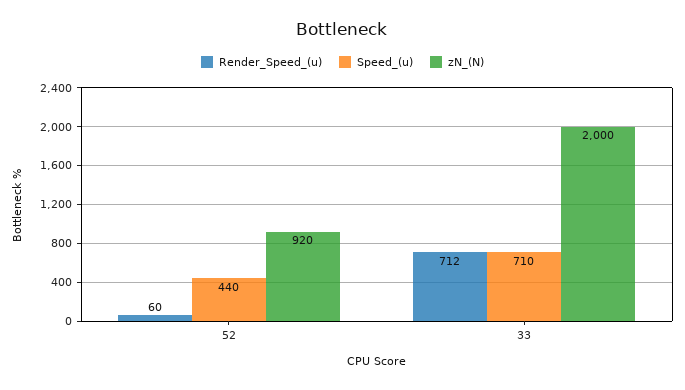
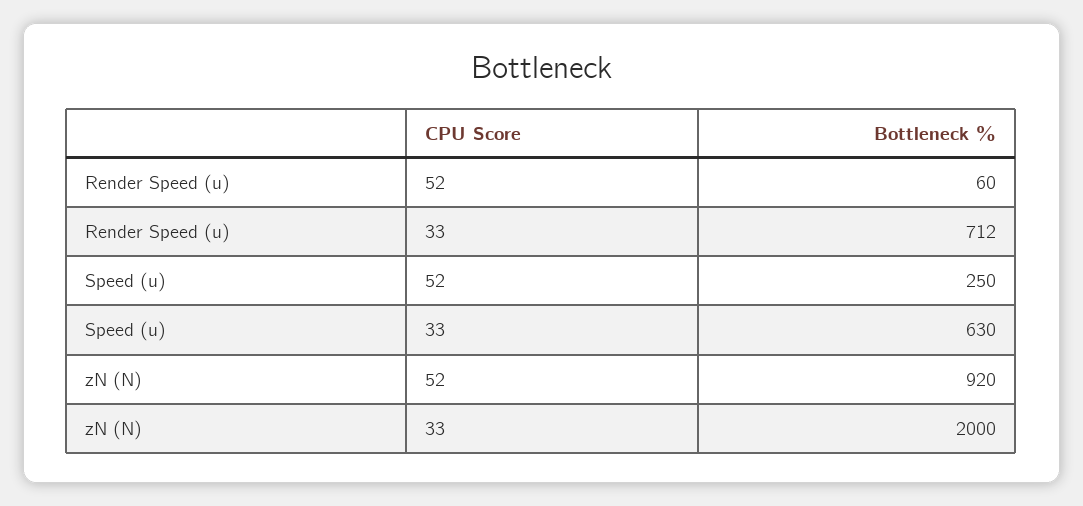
  {
    "Render_Speed_(u)": {
      "52": 60,
      "33": 712
    },
    "Speed_(u)": {
-     "52": 440,
+     "52": 250,
-     "33": 710
+     "33": 630
    },
    "zN_(N)": {
      "52": 920,
      "33": 2000
    }
  }

